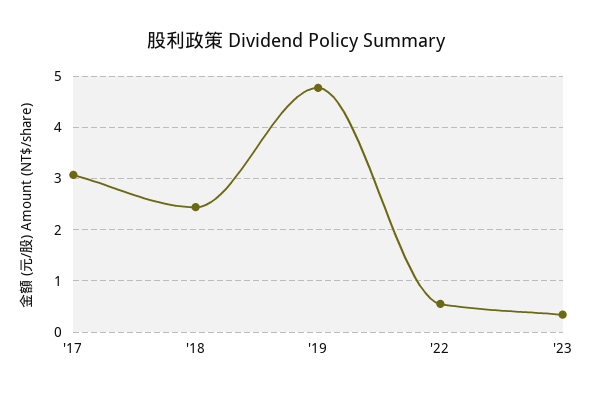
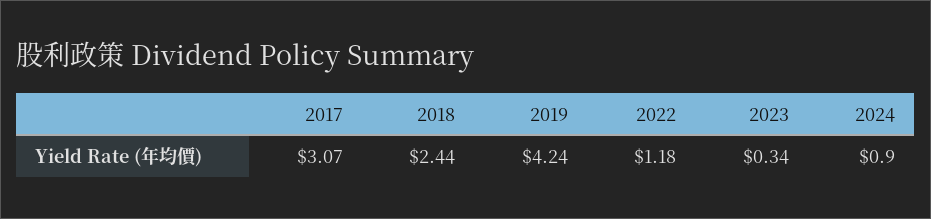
  {
    "'17": 3.07,
    "'18": 2.44,
-   "'19": 4.8,
+   "'19": 4.24,
-   "'22": 0.6,
+   "'22": 1.18,
-   "'23": 0.34
+   "'23": 0.34,
+   "2024": 0.9
  }

